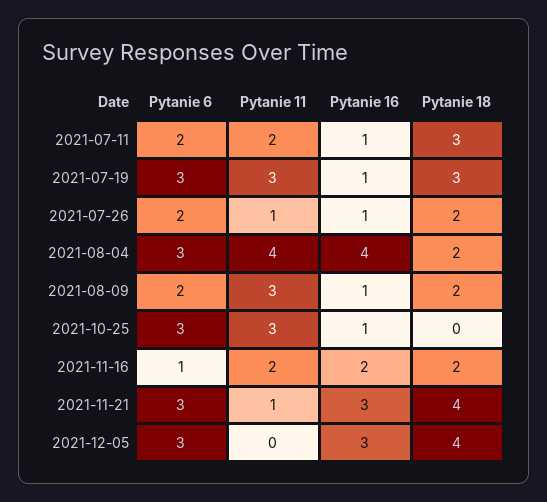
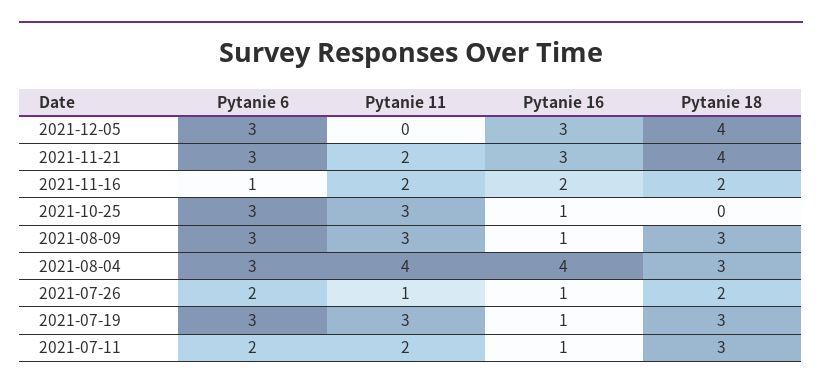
  {
    "Pytanie 6": {
      "2021-07-11": 2,
      "2021-07-19": 3,
      "2021-07-26": 2,
      "2021-08-04": 3,
-     "2021-08-09": 2,
+     "2021-08-09": 3,
      "2021-10-25": 3,
      "2021-11-16": 1,
      "2021-11-21": 3,
      "2021-12-05": 3
    },
    "Pytanie 11": {
      "2021-07-11": 2,
      "2021-07-19": 3,
      "2021-07-26": 1,
      "2021-08-04": 4,
      "2021-08-09": 3,
      "2021-10-25": 3,
      "2021-11-16": 2,
-     "2021-11-21": 1,
+     "2021-11-21": 2,
      "2021-12-05": 0
    },
    "Pytanie 16": {
      "2021-07-11": 1,
      "2021-07-19": 1,
      "2021-07-26": 1,
      "2021-08-04": 4,
      "2021-08-09": 1,
      "2021-10-25": 1,
      "2021-11-16": 2,
      "2021-11-21": 3,
      "2021-12-05": 3
    },
    "Pytanie 18": {
      "2021-07-11": 3,
      "2021-07-19": 3,
      "2021-07-26": 2,
-     "2021-08-04": 2,
+     "2021-08-04": 3,
-     "2021-08-09": 2,
+     "2021-08-09": 3,
      "2021-10-25": 0,
      "2021-11-16": 2,
      "2021-11-21": 4,
      "2021-12-05": 4
    }
  }

